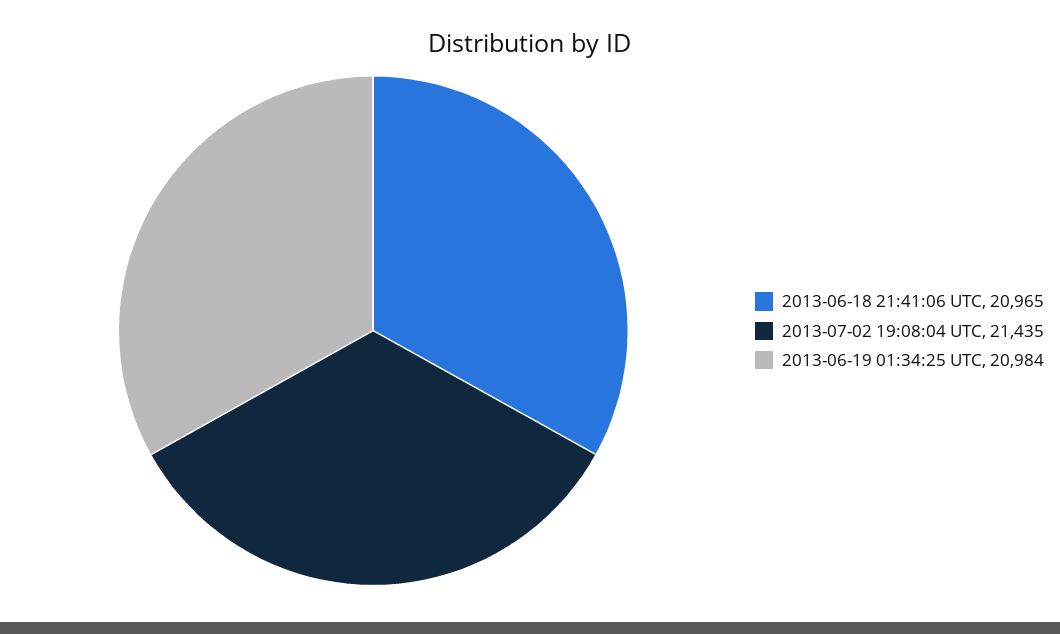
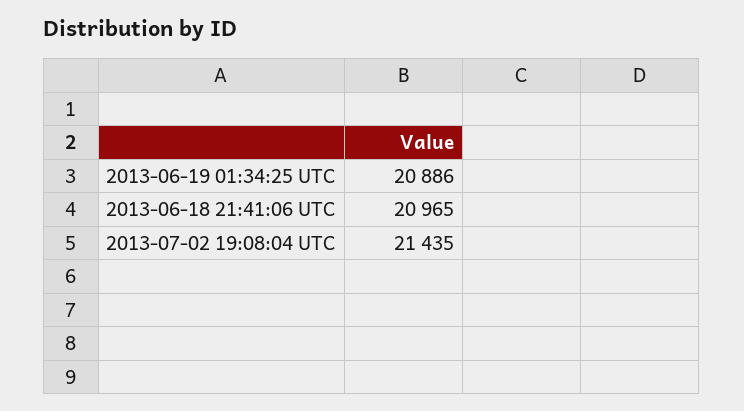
  {
    "2013-06-18 21:41:06 UTC": 20965,
    "2013-07-02 19:08:04 UTC": 21435,
-   "2013-06-19 01:34:25 UTC": 20984
+   "2013-06-19 01:34:25 UTC": 20886
  }

